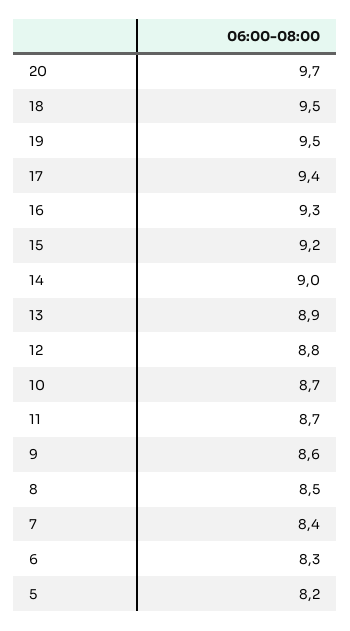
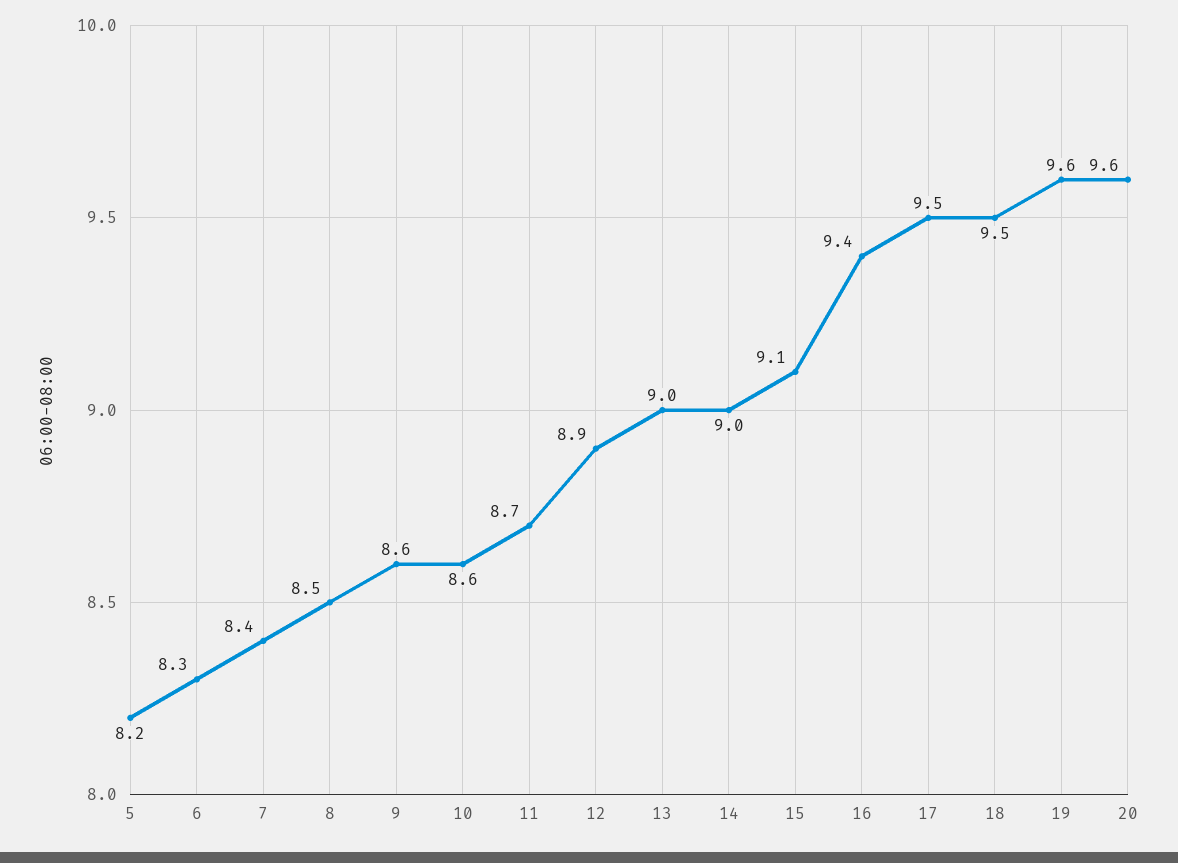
  {
-   "20": 9.7,
+   "20": 9.6,
    "18": 9.5,
-   "19": 9.5,
+   "19": 9.6,
-   "17": 9.4,
+   "17": 9.5,
-   "16": 9.3,
+   "16": 9.4,
-   "15": 9.2,
+   "15": 9.1,
    "14": 9,
-   "13": 8.9,
+   "13": 9,
-   "12": 8.8,
+   "12": 8.9,
-   "10": 8.7,
+   "10": 8.6,
    "11": 8.7,
    "9": 8.6,
    "8": 8.5,
    "7": 8.4,
    "6": 8.3,
    "5": 8.2
  }

